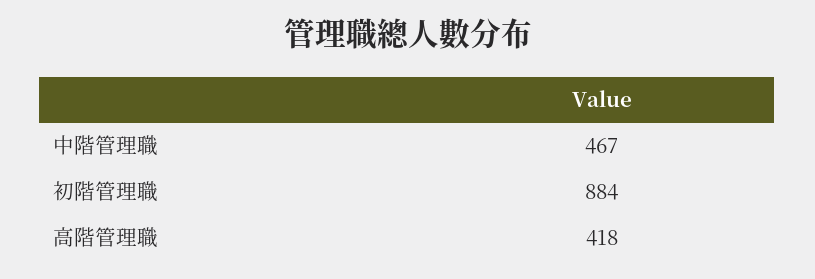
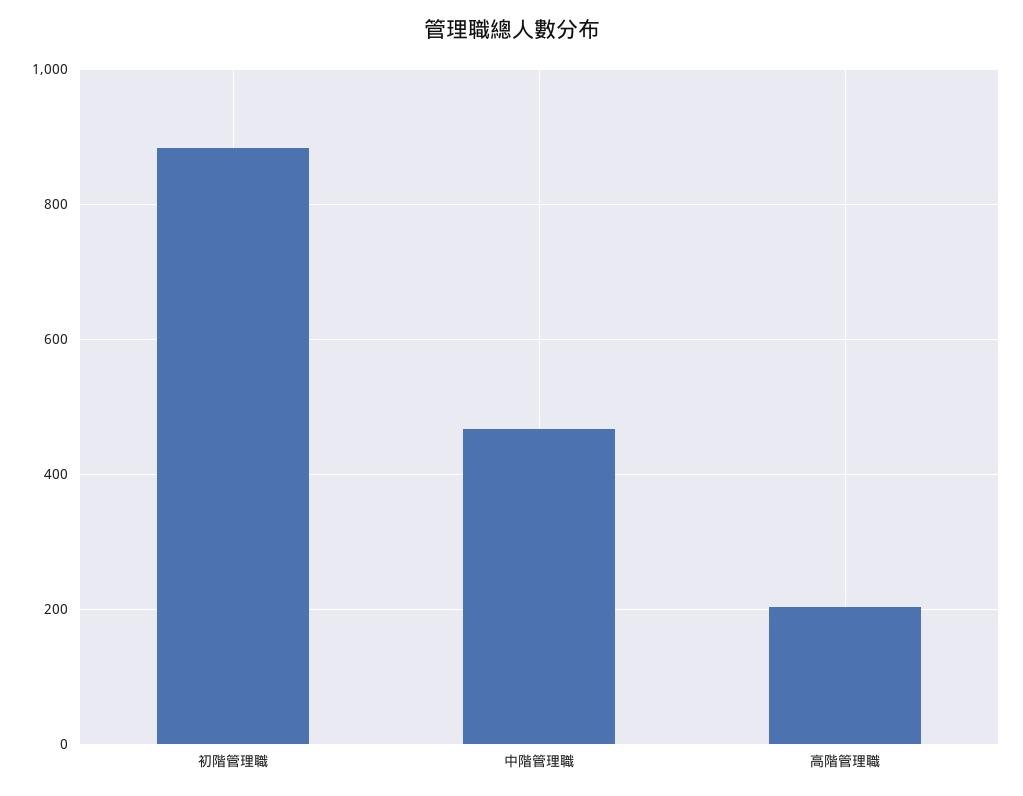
  {
    "中階管理職": 467,
    "初階管理職": 884,
-   "高階管理職": 418
+   "高階管理職": 200
  }

